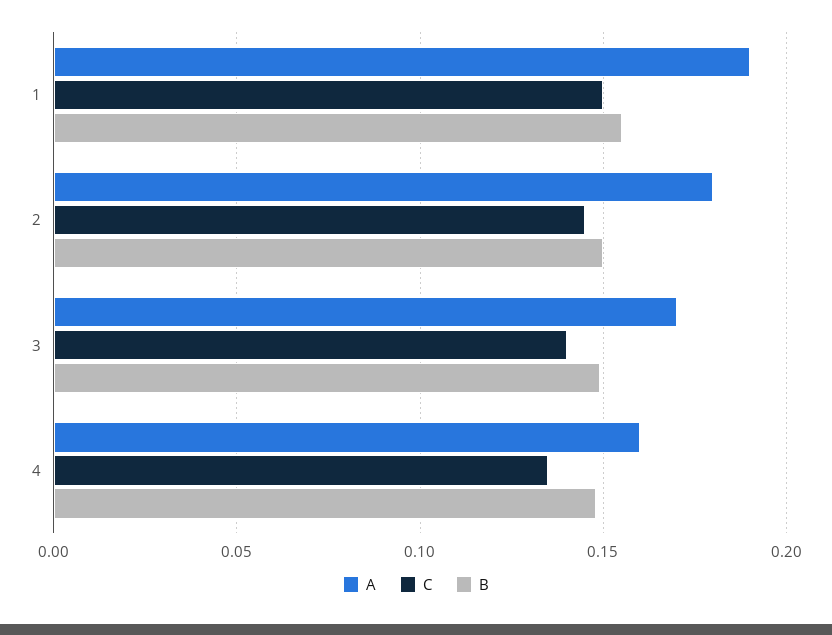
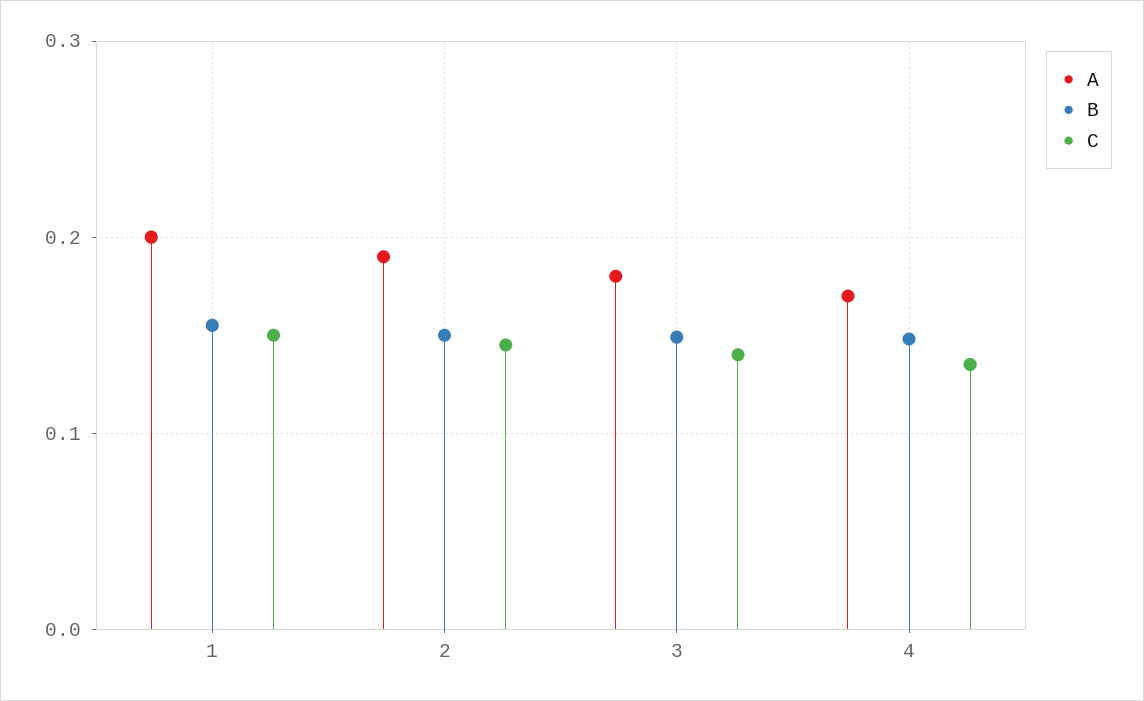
  {
    "A": {
-     "1": 0.19,
+     "1": 0.2,
-     "2": 0.18,
+     "2": 0.19,
-     "3": 0.17,
+     "3": 0.18,
-     "4": 0.16
+     "4": 0.17
    },
    "C": {
      "1": 0.15,
      "2": 0.145,
      "3": 0.14,
      "4": 0.135
    },
    "B": {
      "1": 0.155,
      "2": 0.15,
      "3": 0.15,
      "4": 0.15
    }
  }

